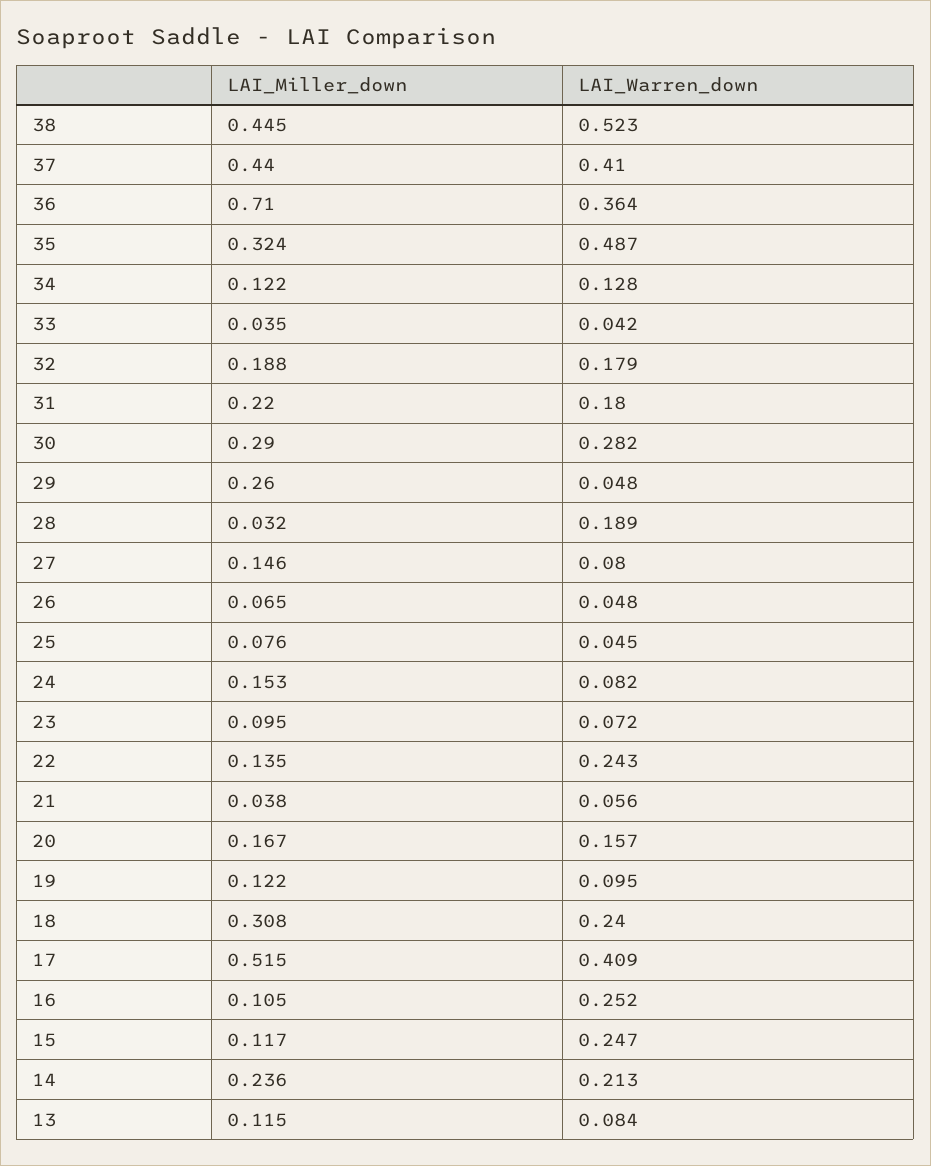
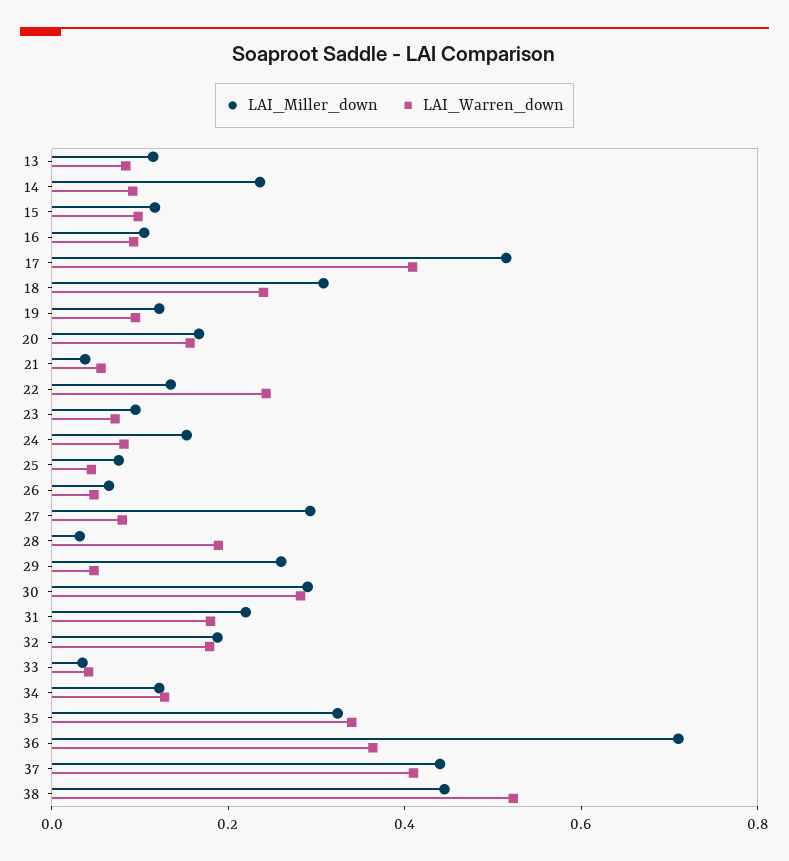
  {
    "LAI_Miller_down": {
      "38": 0.445,
      "37": 0.44,
      "36": 0.71,
      "35": 0.324,
      "34": 0.122,
      "33": 0.035,
      "32": 0.188,
      "31": 0.22,
      "30": 0.29,
      "29": 0.26,
      "28": 0.032,
-     "27": 0.146,
+     "27": 0.3,
      "26": 0.065,
      "25": 0.076,
      "24": 0.153,
      "23": 0.095,
      "22": 0.135,
      "21": 0.038,
      "20": 0.167,
      "19": 0.122,
      "18": 0.308,
      "17": 0.515,
      "16": 0.105,
      "15": 0.117,
      "14": 0.236,
      "13": 0.115
    },
    "LAI_Warren_down": {
      "38": 0.523,
      "37": 0.41,
      "36": 0.364,
-     "35": 0.487,
+     "35": 0.35,
      "34": 0.128,
      "33": 0.042,
      "32": 0.179,
      "31": 0.18,
      "30": 0.282,
      "29": 0.048,
      "28": 0.189,
      "27": 0.08,
      "26": 0.048,
      "25": 0.045,
      "24": 0.082,
      "23": 0.072,
      "22": 0.243,
      "21": 0.056,
      "20": 0.157,
      "19": 0.095,
      "18": 0.24,
      "17": 0.409,
-     "16": 0.252,
+     "16": 0.1,
-     "15": 0.247,
+     "15": 0.1,
-     "14": 0.213,
+     "14": 0.1,
      "13": 0.084
    }
  }

